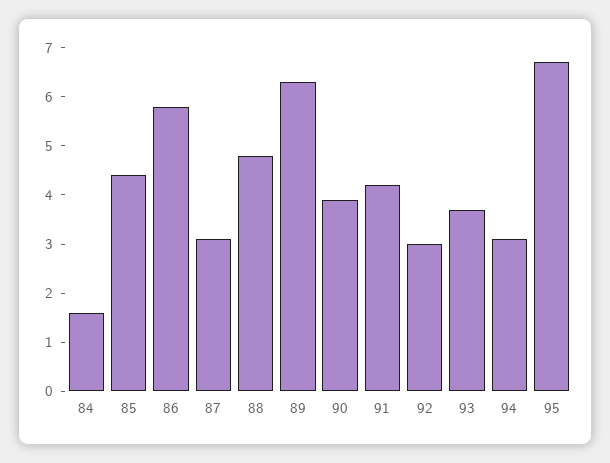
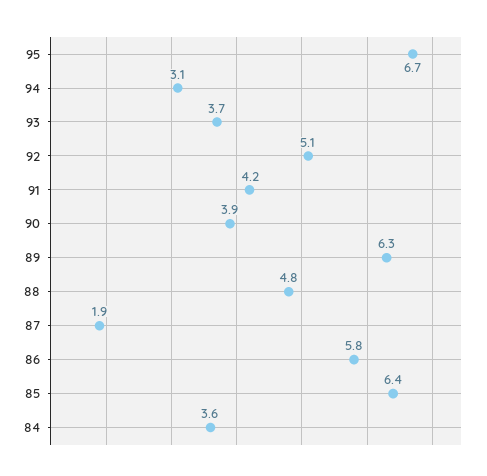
  {
-   "84": 1.5,
+   "84": 3.6,
-   "85": 4.5,
+   "85": 6.4,
    "86": 5.8,
-   "87": 3,
+   "87": 1.9,
    "88": 4.8,
    "89": 6.3,
    "90": 3.9,
    "91": 4.2,
-   "92": 3,
+   "92": 5.1,
    "93": 3.7,
    "94": 3.1,
    "95": 6.7
  }

